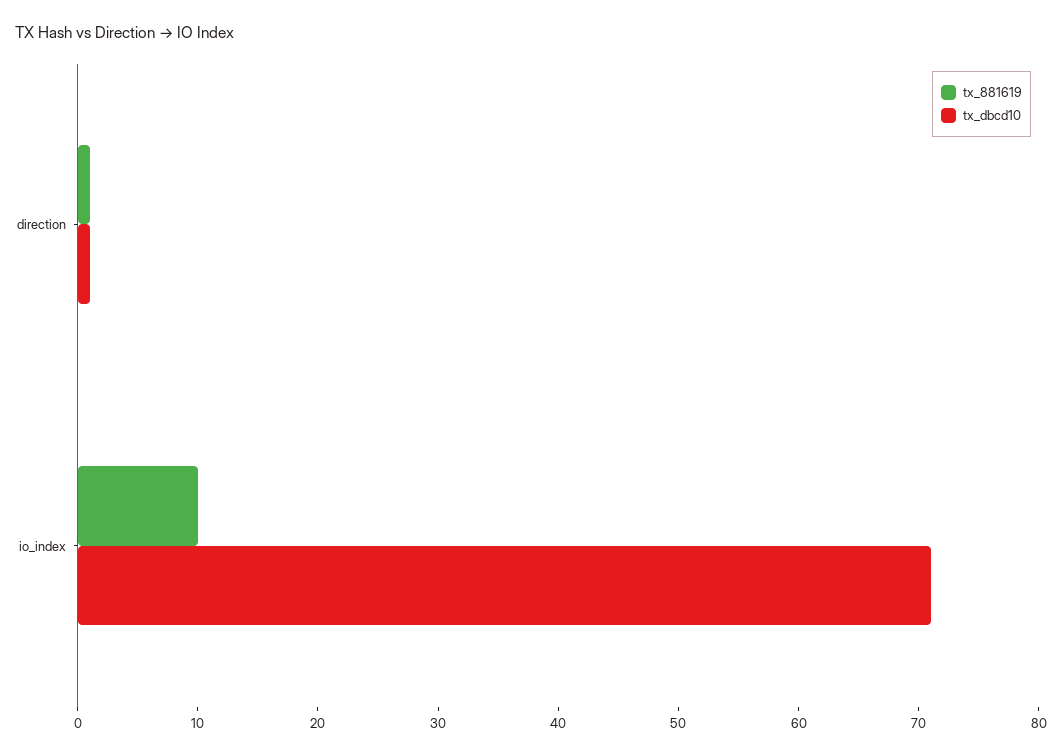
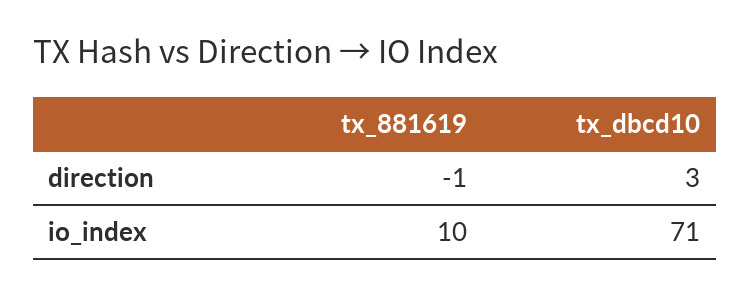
  {
    "tx_881619": {
-     "direction": 1,
+     "direction": -1,
      "io_index": 10
    },
    "tx_dbcd10": {
-     "direction": 1,
+     "direction": 3,
      "io_index": 71
    }
  }

